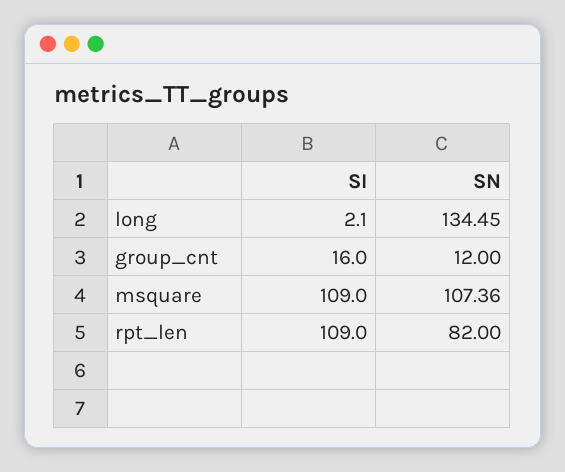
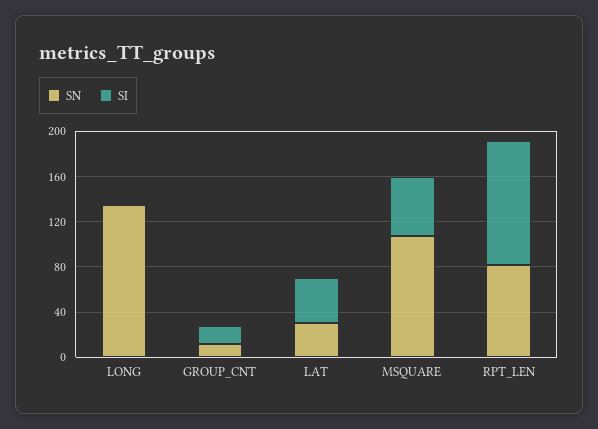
  {
    "SI": {
      "long": 2.1,
      "group_cnt": 16,
-     "msquare": 109,
+     "msquare": 50,
-     "rpt_len": 109
+     "rpt_len": 109,
+     "LAT": 40
    },
    "SN": {
      "long": 134.45,
      "group_cnt": 12,
      "msquare": 107.36,
-     "rpt_len": 82
+     "rpt_len": 82,
+     "LAT": 30
    }
  }

